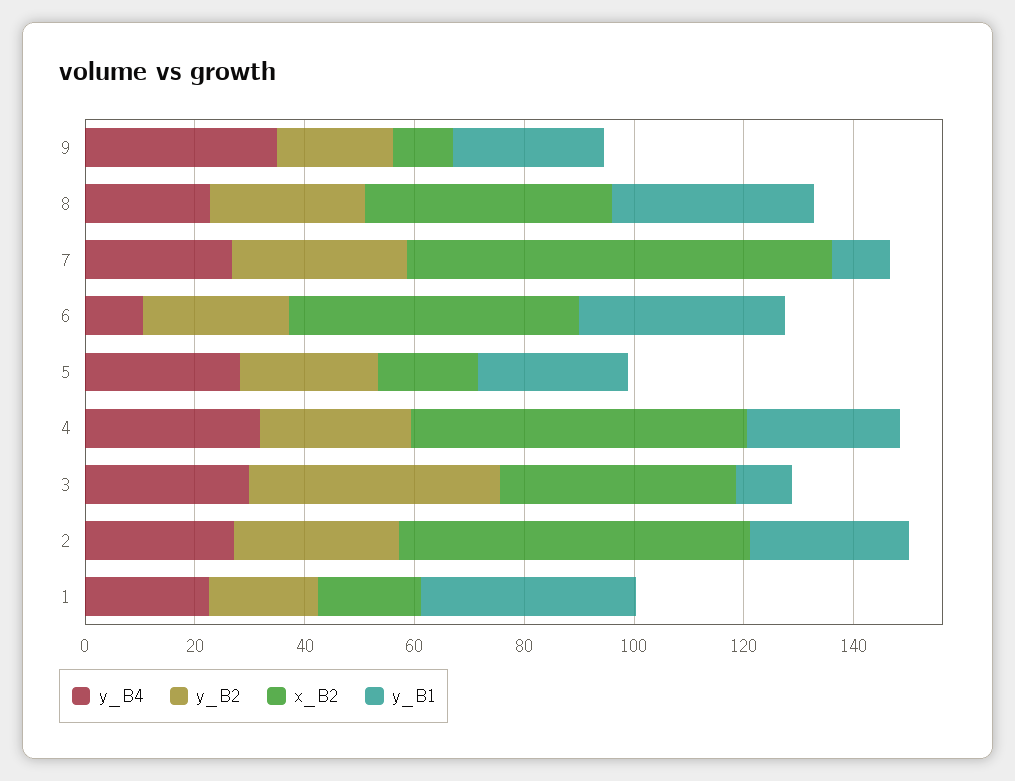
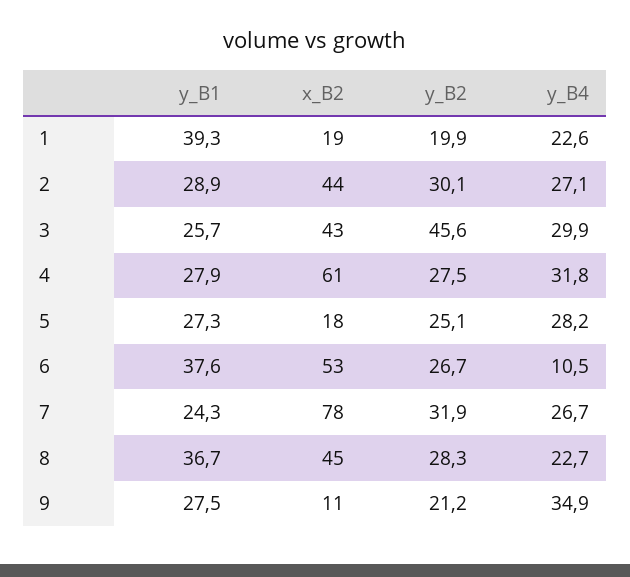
  {
    "y_B4": {
      "9": 34.9,
      "8": 22.7,
      "7": 26.7,
      "6": 10.5,
      "5": 28.2,
      "4": 31.8,
      "3": 29.9,
      "2": 27.1,
      "1": 22.6
    },
    "y_B2": {
      "9": 21.2,
      "8": 28.3,
      "7": 31.9,
      "6": 26.7,
      "5": 25.1,
      "4": 27.5,
      "3": 45.6,
      "2": 30.1,
      "1": 19.9
    },
    "x_B2": {
      "9": 11,
      "8": 45,
      "7": 78,
      "6": 53,
      "5": 18,
      "4": 61,
      "3": 43,
-     "2": 65,
+     "2": 44,
      "1": 19
    },
    "y_B1": {
      "9": 27.5,
      "8": 36.7,
-     "7": 10,
+     "7": 24.3,
      "6": 37.6,
      "5": 27.3,
      "4": 27.9,
-     "3": 10,
+     "3": 25.7,
      "2": 28.9,
      "1": 39.3
    }
  }

